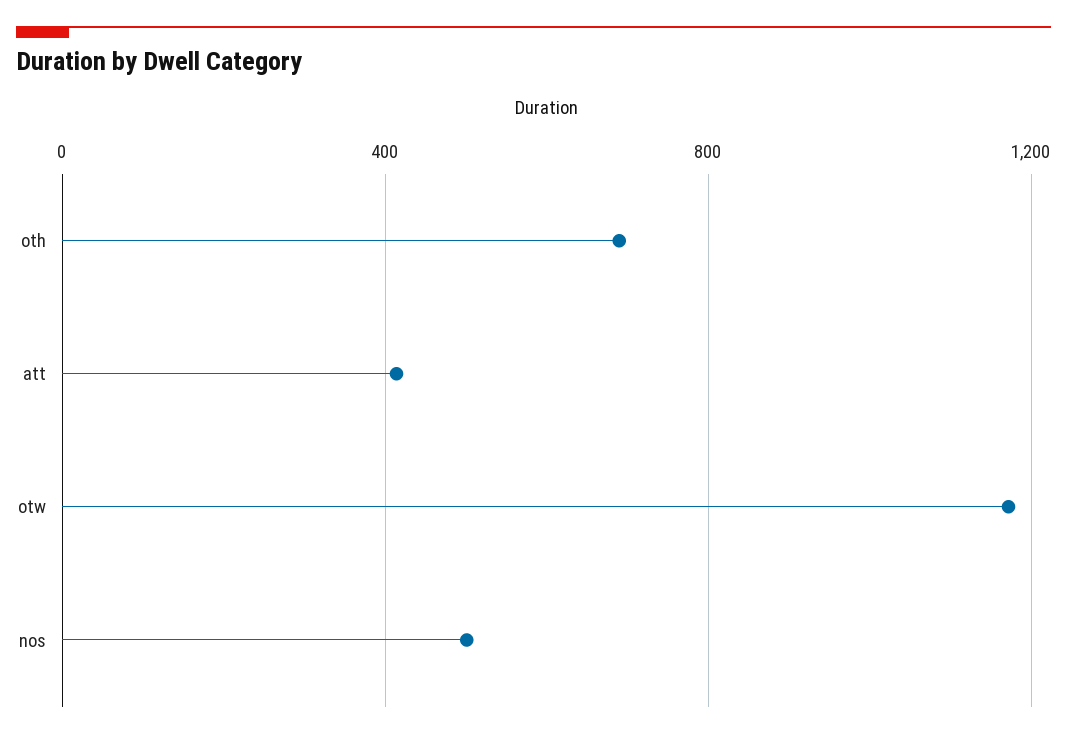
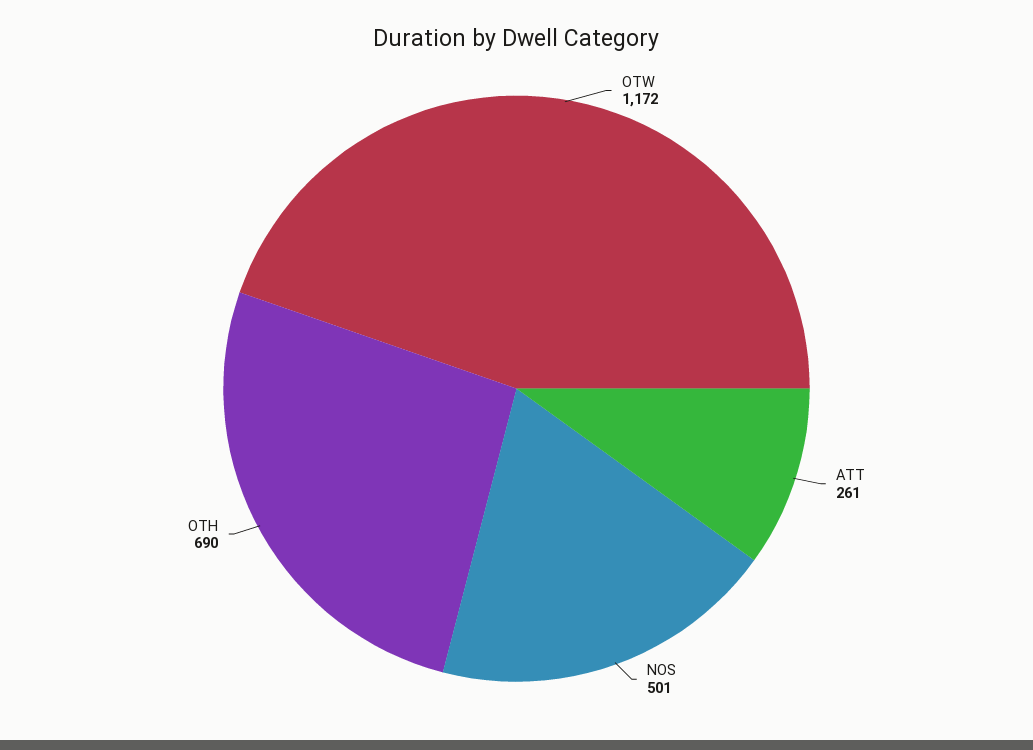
  {
    "oth": 690,
-   "att": 400,
+   "att": 261,
    "otw": 1172,
    "nos": 501
  }

